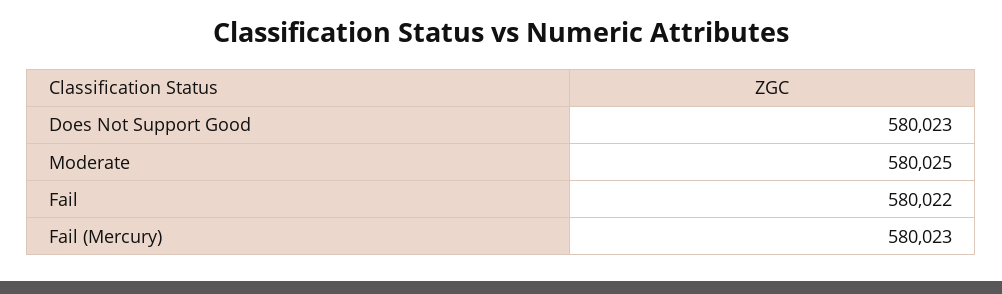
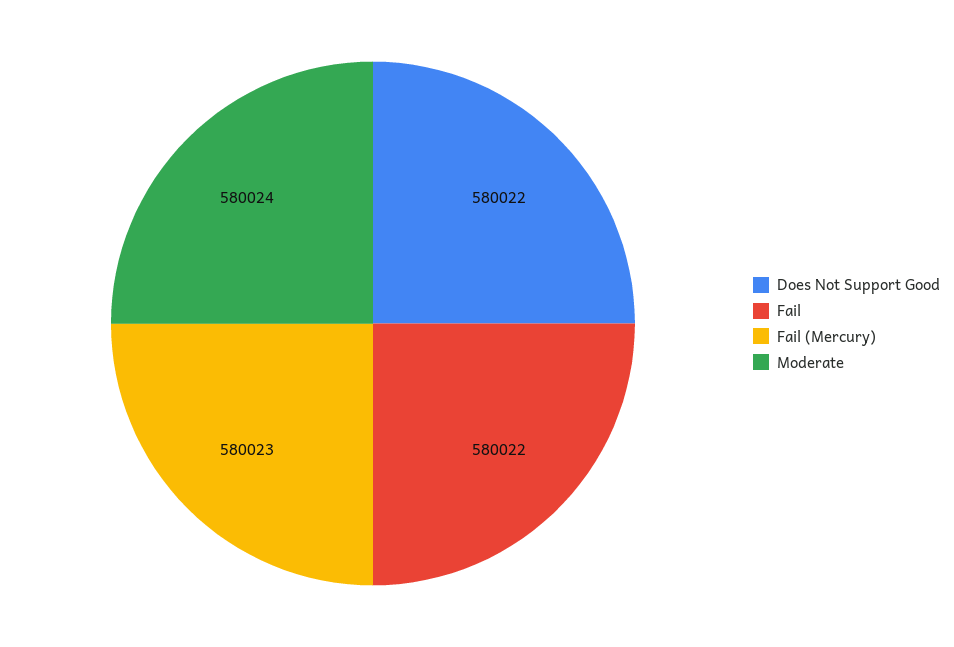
  {
-   "Does Not Support Good": 580023,
+   "Does Not Support Good": 580022,
-   "Moderate": 580025,
+   "Moderate": 580024,
    "Fail": 580022,
    "Fail (Mercury)": 580023
  }

